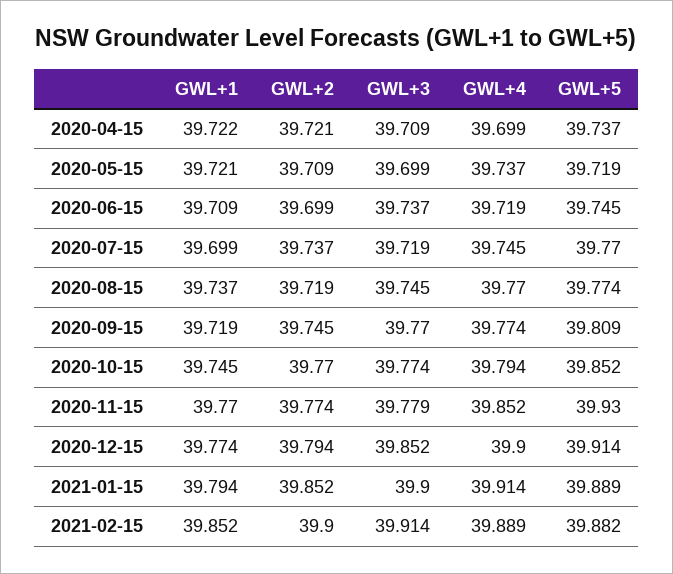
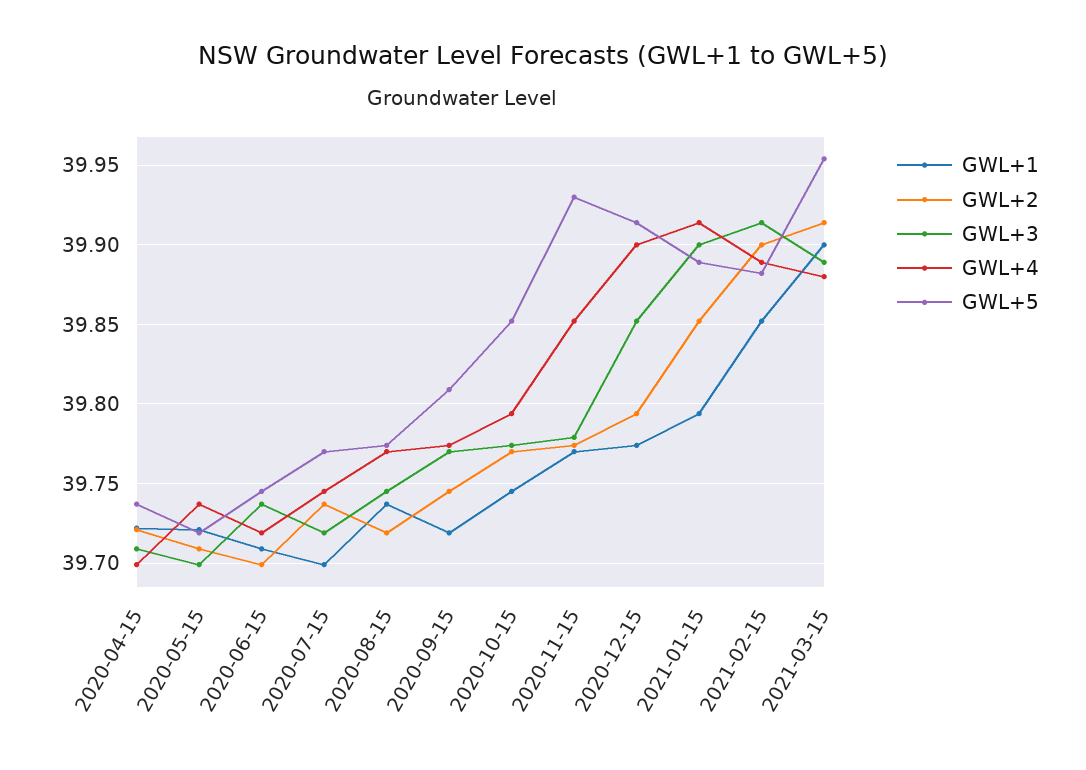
  {
    "GWL+1": {
      "2020-04-15": 39.722,
      "2020-05-15": 39.721,
      "2020-06-15": 39.709,
      "2020-07-15": 39.699,
      "2020-08-15": 39.737,
      "2020-09-15": 39.719,
      "2020-10-15": 39.745,
      "2020-11-15": 39.77,
      "2020-12-15": 39.774,
      "2021-01-15": 39.794,
-     "2021-02-15": 39.852
+     "2021-02-15": 39.852,
+     "2021-03-15": 39.9
    },
    "GWL+2": {
      "2020-04-15": 39.721,
      "2020-05-15": 39.709,
      "2020-06-15": 39.699,
      "2020-07-15": 39.737,
      "2020-08-15": 39.719,
      "2020-09-15": 39.745,
      "2020-10-15": 39.77,
      "2020-11-15": 39.774,
      "2020-12-15": 39.794,
      "2021-01-15": 39.852,
-     "2021-02-15": 39.9
+     "2021-02-15": 39.9,
+     "2021-03-15": 39.915
    },
    "GWL+3": {
      "2020-04-15": 39.709,
      "2020-05-15": 39.699,
      "2020-06-15": 39.737,
      "2020-07-15": 39.719,
      "2020-08-15": 39.745,
      "2020-09-15": 39.77,
      "2020-10-15": 39.774,
      "2020-11-15": 39.779,
      "2020-12-15": 39.852,
      "2021-01-15": 39.9,
-     "2021-02-15": 39.914
+     "2021-02-15": 39.914,
+     "2021-03-15": 39.89
    },
    "GWL+4": {
      "2020-04-15": 39.699,
      "2020-05-15": 39.737,
      "2020-06-15": 39.719,
      "2020-07-15": 39.745,
      "2020-08-15": 39.77,
      "2020-09-15": 39.774,
      "2020-10-15": 39.794,
      "2020-11-15": 39.852,
      "2020-12-15": 39.9,
      "2021-01-15": 39.914,
-     "2021-02-15": 39.889
+     "2021-02-15": 39.889,
+     "2021-03-15": 39.88
    },
    "GWL+5": {
      "2020-04-15": 39.737,
      "2020-05-15": 39.719,
      "2020-06-15": 39.745,
      "2020-07-15": 39.77,
      "2020-08-15": 39.774,
      "2020-09-15": 39.809,
      "2020-10-15": 39.852,
      "2020-11-15": 39.93,
      "2020-12-15": 39.914,
      "2021-01-15": 39.889,
-     "2021-02-15": 39.882
+     "2021-02-15": 39.882,
+     "2021-03-15": 39.955
    }
  }

